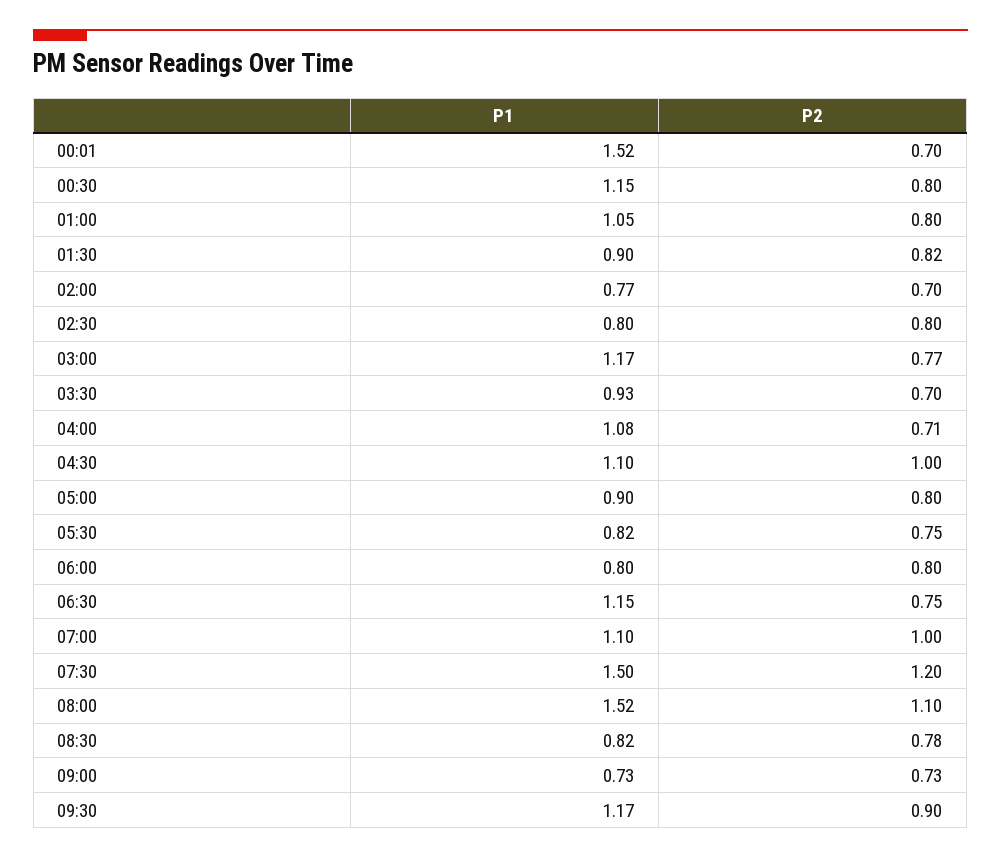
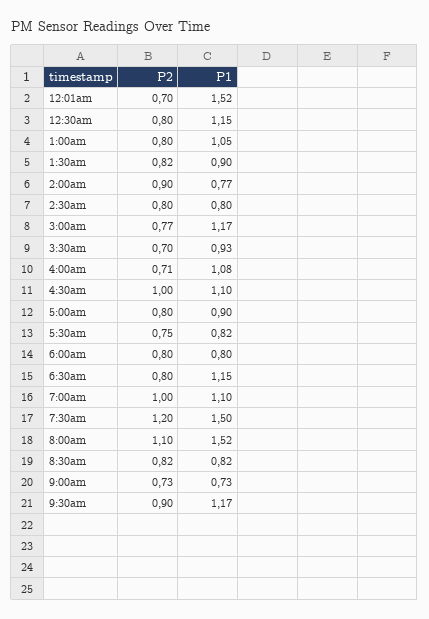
  {
    "P1": {
      "00:01": 1.52,
      "00:30": 1.15,
      "01:00": 1.05,
      "01:30": 0.9,
      "02:00": 0.77,
      "02:30": 0.8,
      "03:00": 1.17,
      "03:30": 0.93,
      "04:00": 1.08,
      "04:30": 1.1,
      "05:00": 0.9,
      "05:30": 0.82,
      "06:00": 0.8,
      "06:30": 1.15,
      "07:00": 1.1,
      "07:30": 1.5,
      "08:00": 1.52,
      "08:30": 0.82,
      "09:00": 0.73,
      "09:30": 1.17
    },
    "P2": {
      "00:01": 0.7,
      "00:30": 0.8,
      "01:00": 0.8,
      "01:30": 0.82,
-     "02:00": 0.7,
+     "02:00": 0.9,
      "02:30": 0.8,
      "03:00": 0.77,
      "03:30": 0.7,
      "04:00": 0.71,
      "04:30": 1,
      "05:00": 0.8,
      "05:30": 0.75,
      "06:00": 0.8,
-     "06:30": 0.75,
+     "06:30": 0.8,
      "07:00": 1,
      "07:30": 1.2,
      "08:00": 1.1,
-     "08:30": 0.78,
+     "08:30": 0.82,
      "09:00": 0.73,
      "09:30": 0.9
    }
  }

